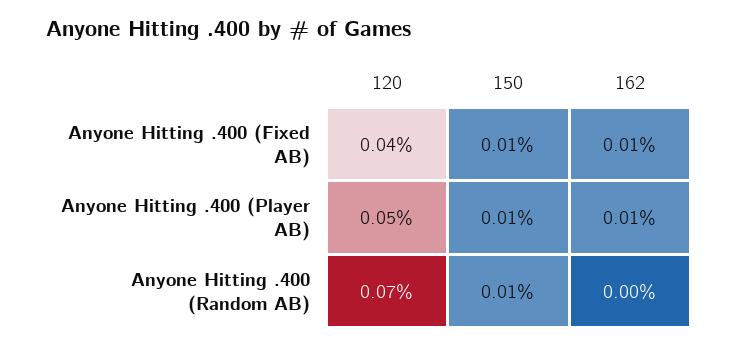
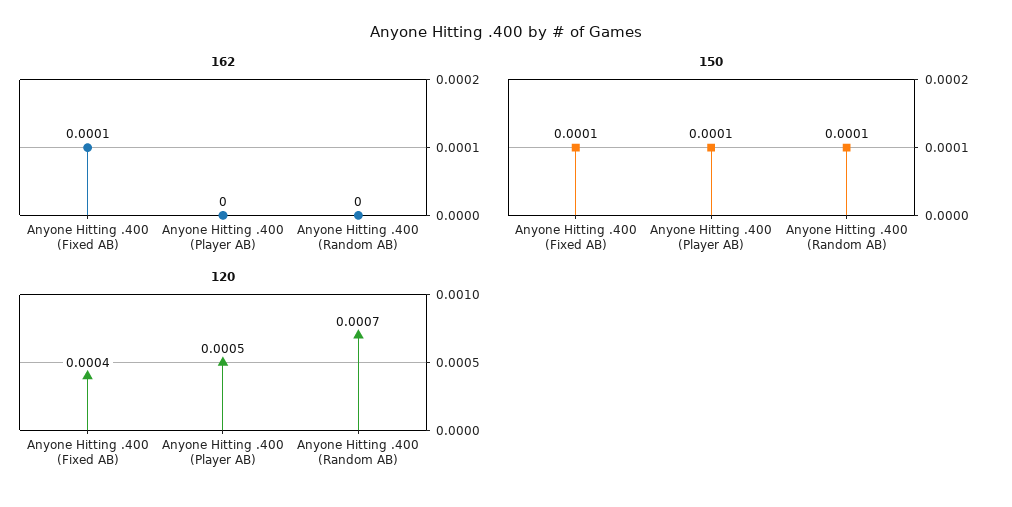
  {
    "120": {
      "Anyone Hitting .400 (Fixed AB)": 0.0004,
      "Anyone Hitting .400 (Player AB)": 0.0005,
      "Anyone Hitting .400 (Random AB)": 0.0007
    },
    "150": {
      "Anyone Hitting .400 (Fixed AB)": 0.0001,
      "Anyone Hitting .400 (Player AB)": 0.0001,
      "Anyone Hitting .400 (Random AB)": 0.0001
    },
    "162": {
      "Anyone Hitting .400 (Fixed AB)": 0.0001,
-     "Anyone Hitting .400 (Player AB)": 0.0001,
+     "Anyone Hitting .400 (Player AB)": 0,
      "Anyone Hitting .400 (Random AB)": 0
    }
  }

